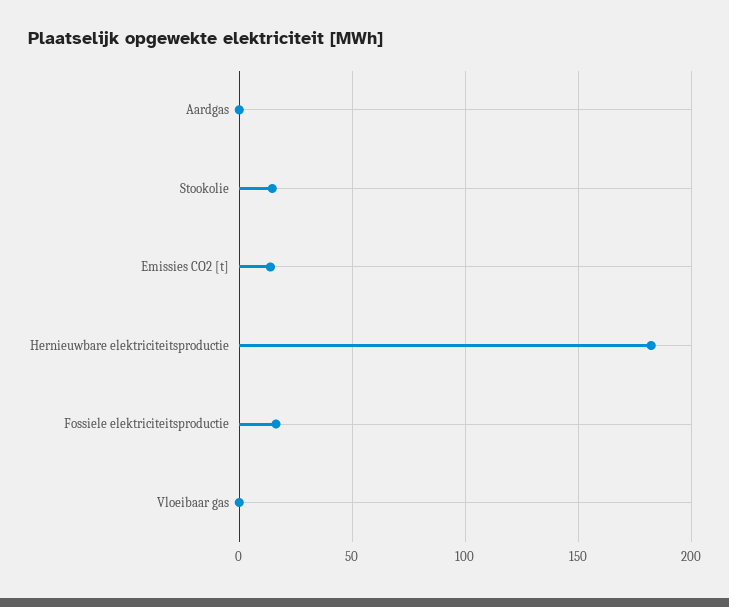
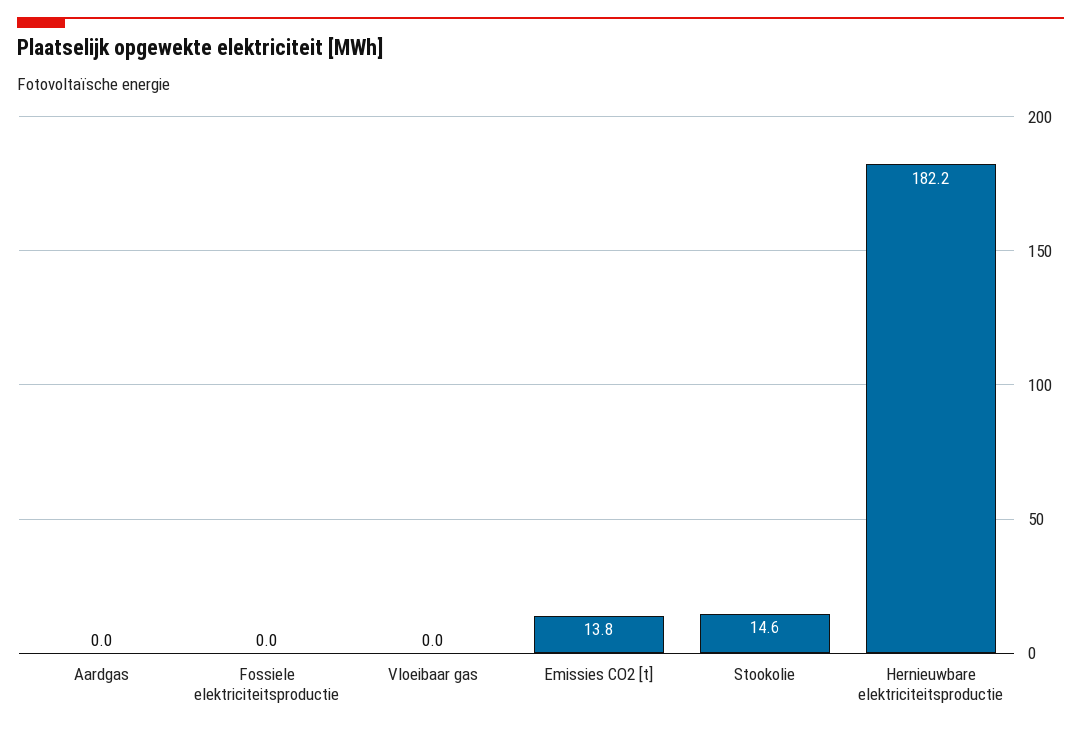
  {
    "Aardgas": 0,
    "Stookolie": 14.6,
    "Emissies CO2 [t]": 13.8,
    "Hernieuwbare elektriciteitsproductie": 182.2,
-   "Fossiele elektriciteitsproductie": 15,
+   "Fossiele elektriciteitsproductie": 0,
    "Vloeibaar gas": 0
  }

